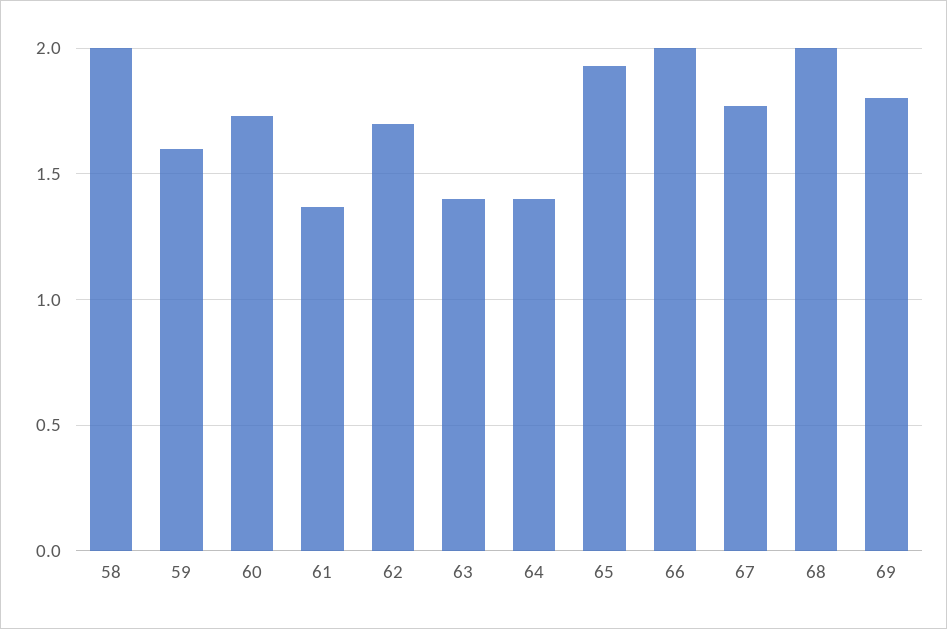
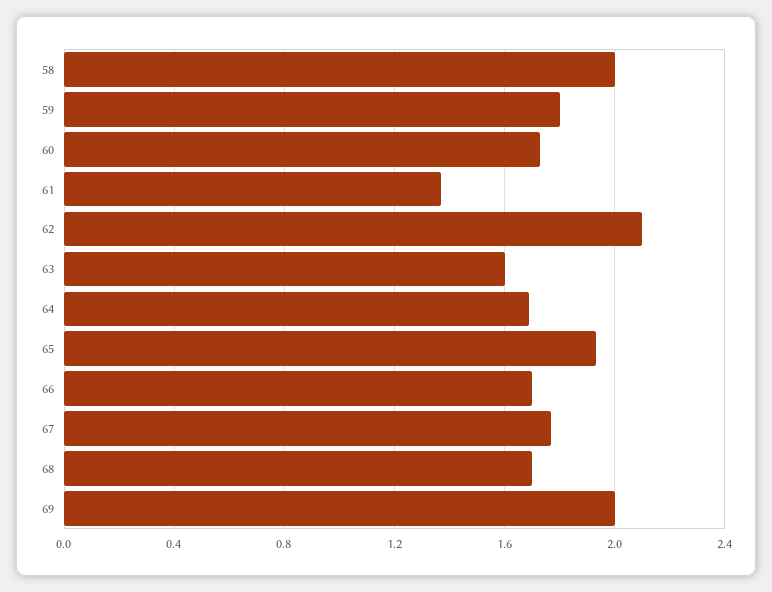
  {
    "58": 2,
-   "59": 1.6,
+   "59": 1.8,
    "60": 1.75,
    "61": 1.35,
-   "62": 1.7,
+   "62": 2.1,
-   "63": 1.4,
+   "63": 1.6,
-   "64": 1.4,
+   "64": 1.7,
    "65": 1.95,
-   "66": 2,
+   "66": 1.7,
    "67": 1.75,
-   "68": 2,
+   "68": 1.7,
-   "69": 1.8
+   "69": 2
  }

